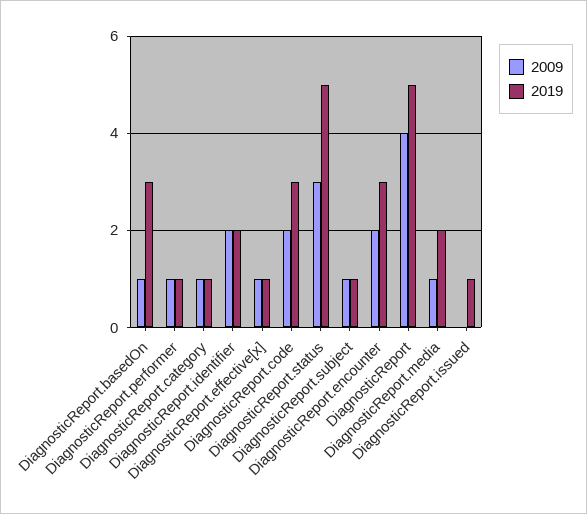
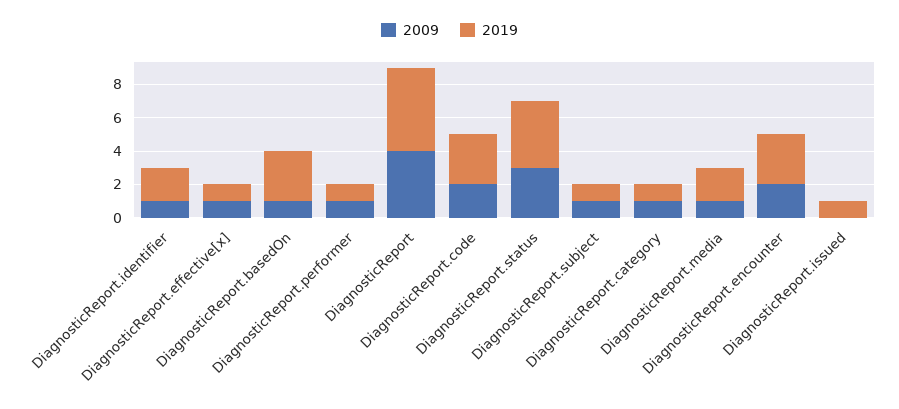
  {
    "2009": {
      "DiagnosticReport.basedOn": 1,
      "DiagnosticReport.performer": 1,
      "DiagnosticReport.category": 1,
-     "DiagnosticReport.identifier": 2,
+     "DiagnosticReport.identifier": 1,
      "DiagnosticReport.effective[x]": 1,
      "DiagnosticReport.code": 2,
      "DiagnosticReport.status": 3,
      "DiagnosticReport.subject": 1,
      "DiagnosticReport.encounter": 2,
      "DiagnosticReport": 4,
      "DiagnosticReport.media": 1,
      "DiagnosticReport.issued": 0
    },
    "2019": {
      "DiagnosticReport.basedOn": 3,
      "DiagnosticReport.performer": 1,
      "DiagnosticReport.category": 1,
      "DiagnosticReport.identifier": 2,
      "DiagnosticReport.effective[x]": 1,
      "DiagnosticReport.code": 3,
-     "DiagnosticReport.status": 5,
+     "DiagnosticReport.status": 4,
      "DiagnosticReport.subject": 1,
      "DiagnosticReport.encounter": 3,
      "DiagnosticReport": 5,
      "DiagnosticReport.media": 2,
      "DiagnosticReport.issued": 1
    }
  }

